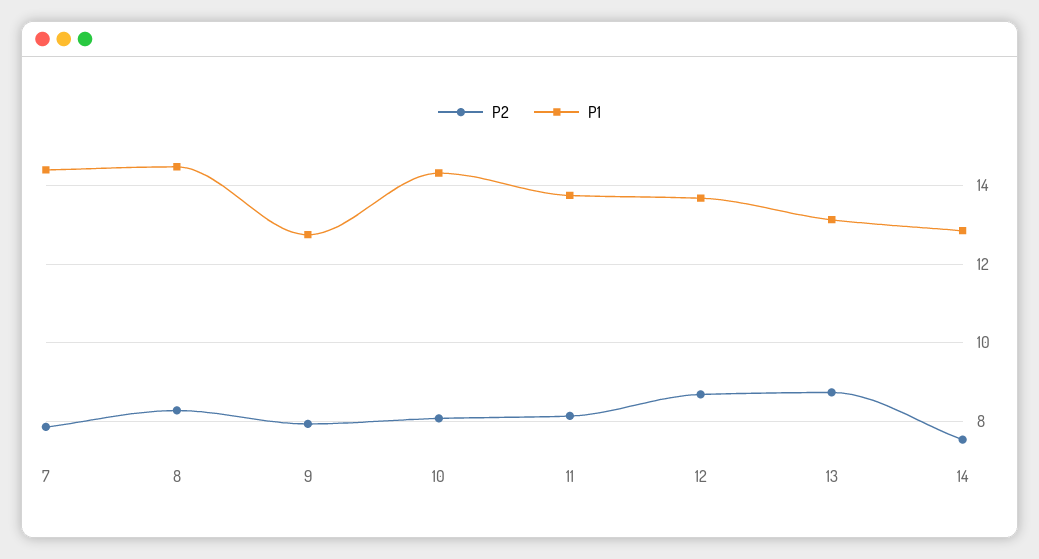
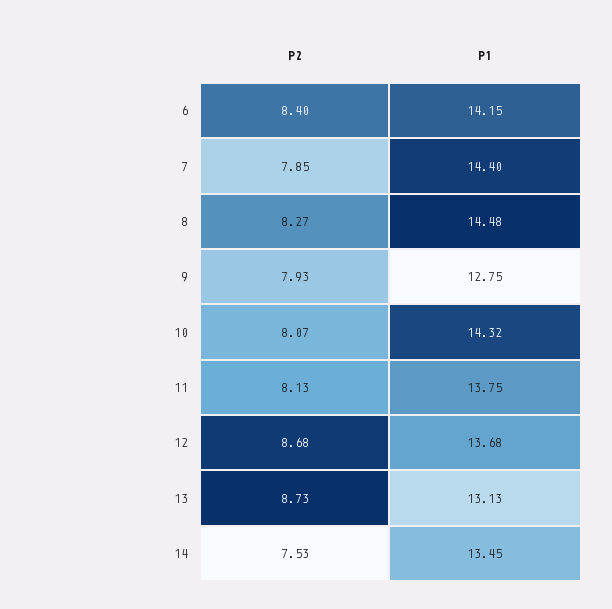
  {
    "P2": {
      "7": 7.85,
      "8": 8.27,
      "9": 7.93,
      "10": 8.07,
      "11": 8.13,
      "12": 8.68,
      "13": 8.73,
-     "14": 7.53
+     "14": 7.53,
+     "6": 8.4
    },
    "P1": {
      "7": 14.4,
      "8": 14.48,
      "9": 12.75,
      "10": 14.32,
      "11": 13.75,
      "12": 13.68,
      "13": 13.13,
-     "14": 12.8
+     "14": 13.45,
+     "6": 14.15
    }
  }

